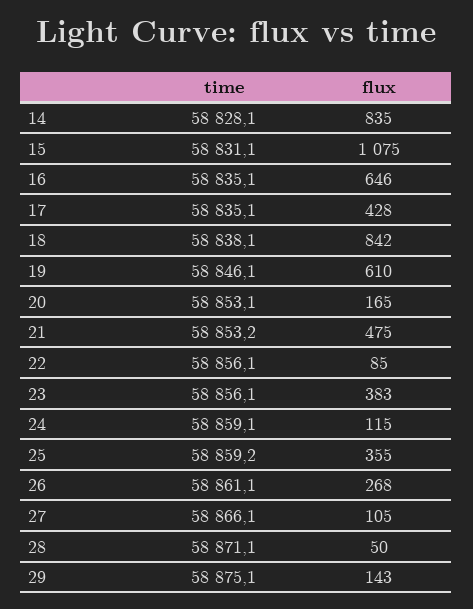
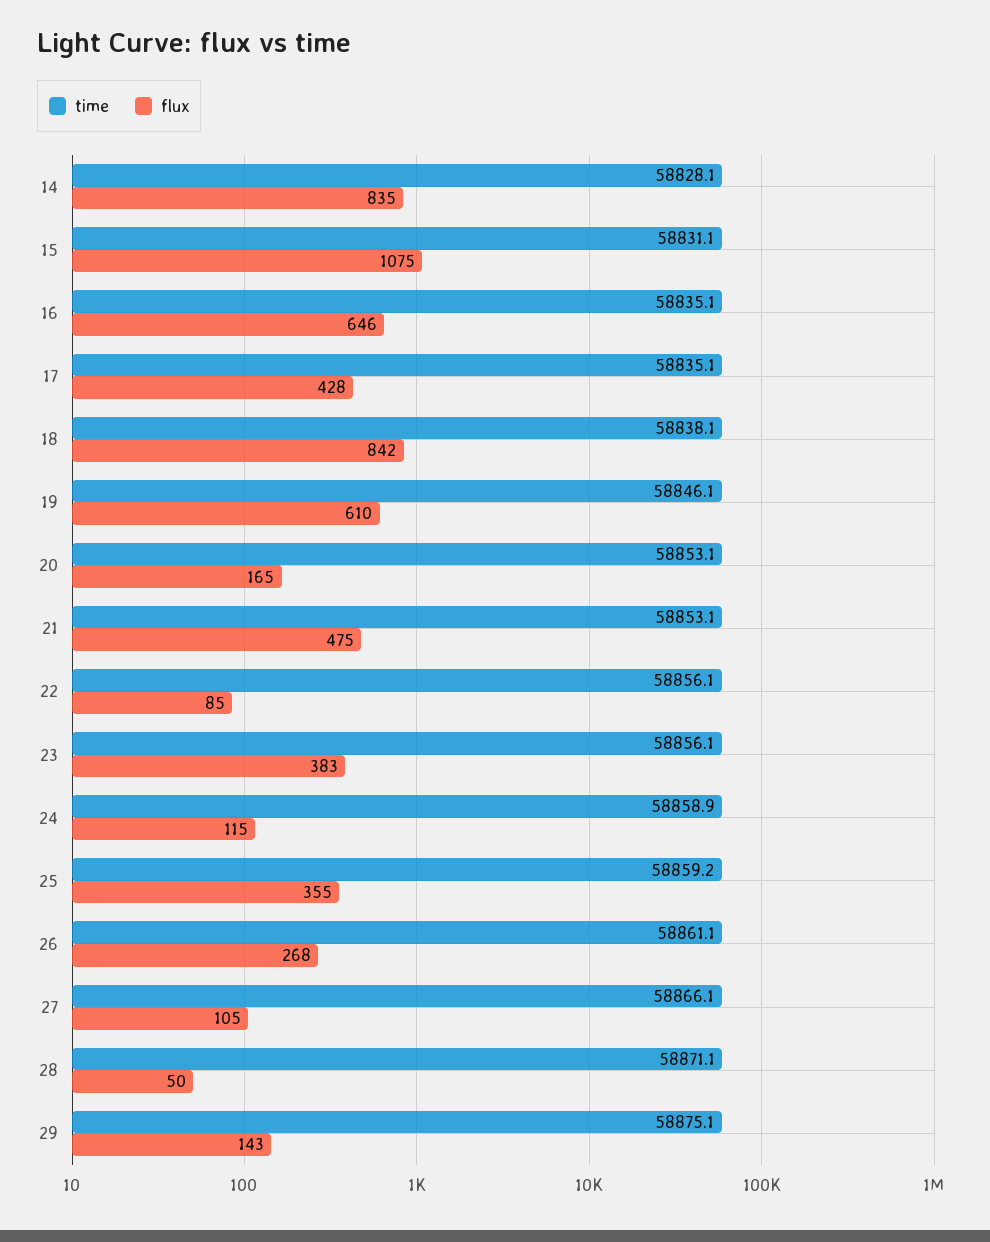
  {
    "time": {
      "14": 58828.1,
      "15": 58831.1,
      "16": 58835.1,
      "17": 58835.1,
      "18": 58838.1,
      "19": 58846.1,
      "20": 58853.1,
-     "21": 58853.2,
+     "21": 58853.1,
      "22": 58856.1,
      "23": 58856.1,
-     "24": 58859.1,
+     "24": 58858.9,
      "25": 58859.2,
      "26": 58861.1,
      "27": 58866.1,
      "28": 58871.1,
      "29": 58875.1
    },
    "flux": {
      "14": 835,
      "15": 1075,
      "16": 646,
      "17": 428,
      "18": 842,
      "19": 610,
      "20": 165,
      "21": 475,
      "22": 85,
      "23": 383,
      "24": 115,
      "25": 355,
      "26": 268,
      "27": 105,
      "28": 50,
      "29": 143
    }
  }

